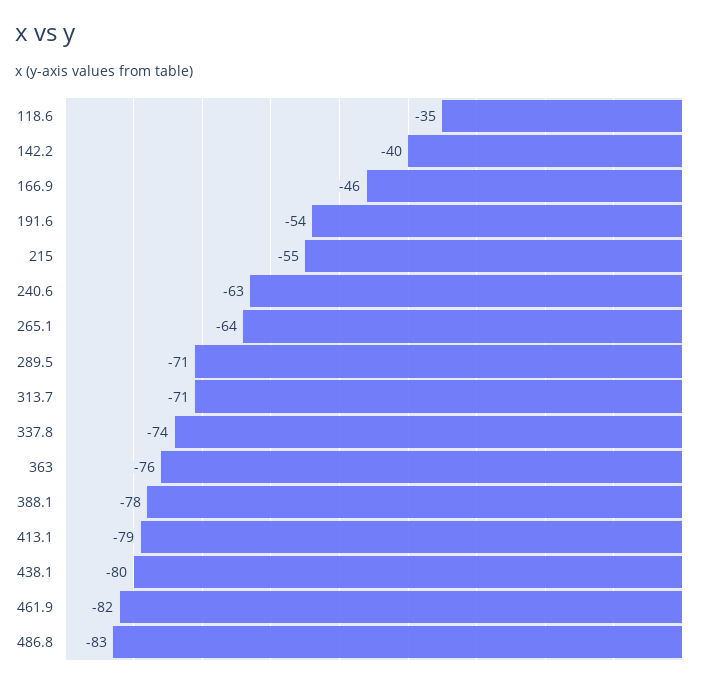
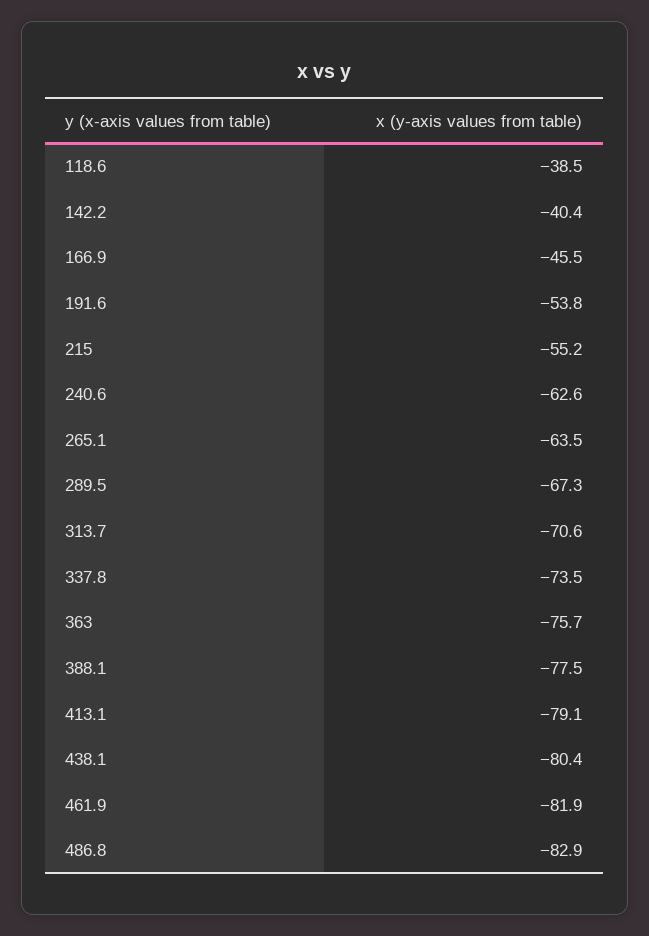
  {
-   "118.6": -35,
+   "118.6": -38.5,
    "142.2": -40.4,
    "166.9": -45.5,
    "191.6": -53.8,
    "215": -55.2,
    "240.6": -62.6,
    "265.1": -63.5,
-   "289.5": -71,
+   "289.5": -67.3,
    "313.7": -70.6,
    "337.8": -73.5,
    "363": -75.7,
    "388.1": -77.5,
    "413.1": -79.1,
    "438.1": -80.4,
    "461.9": -81.9,
    "486.8": -82.9
  }

